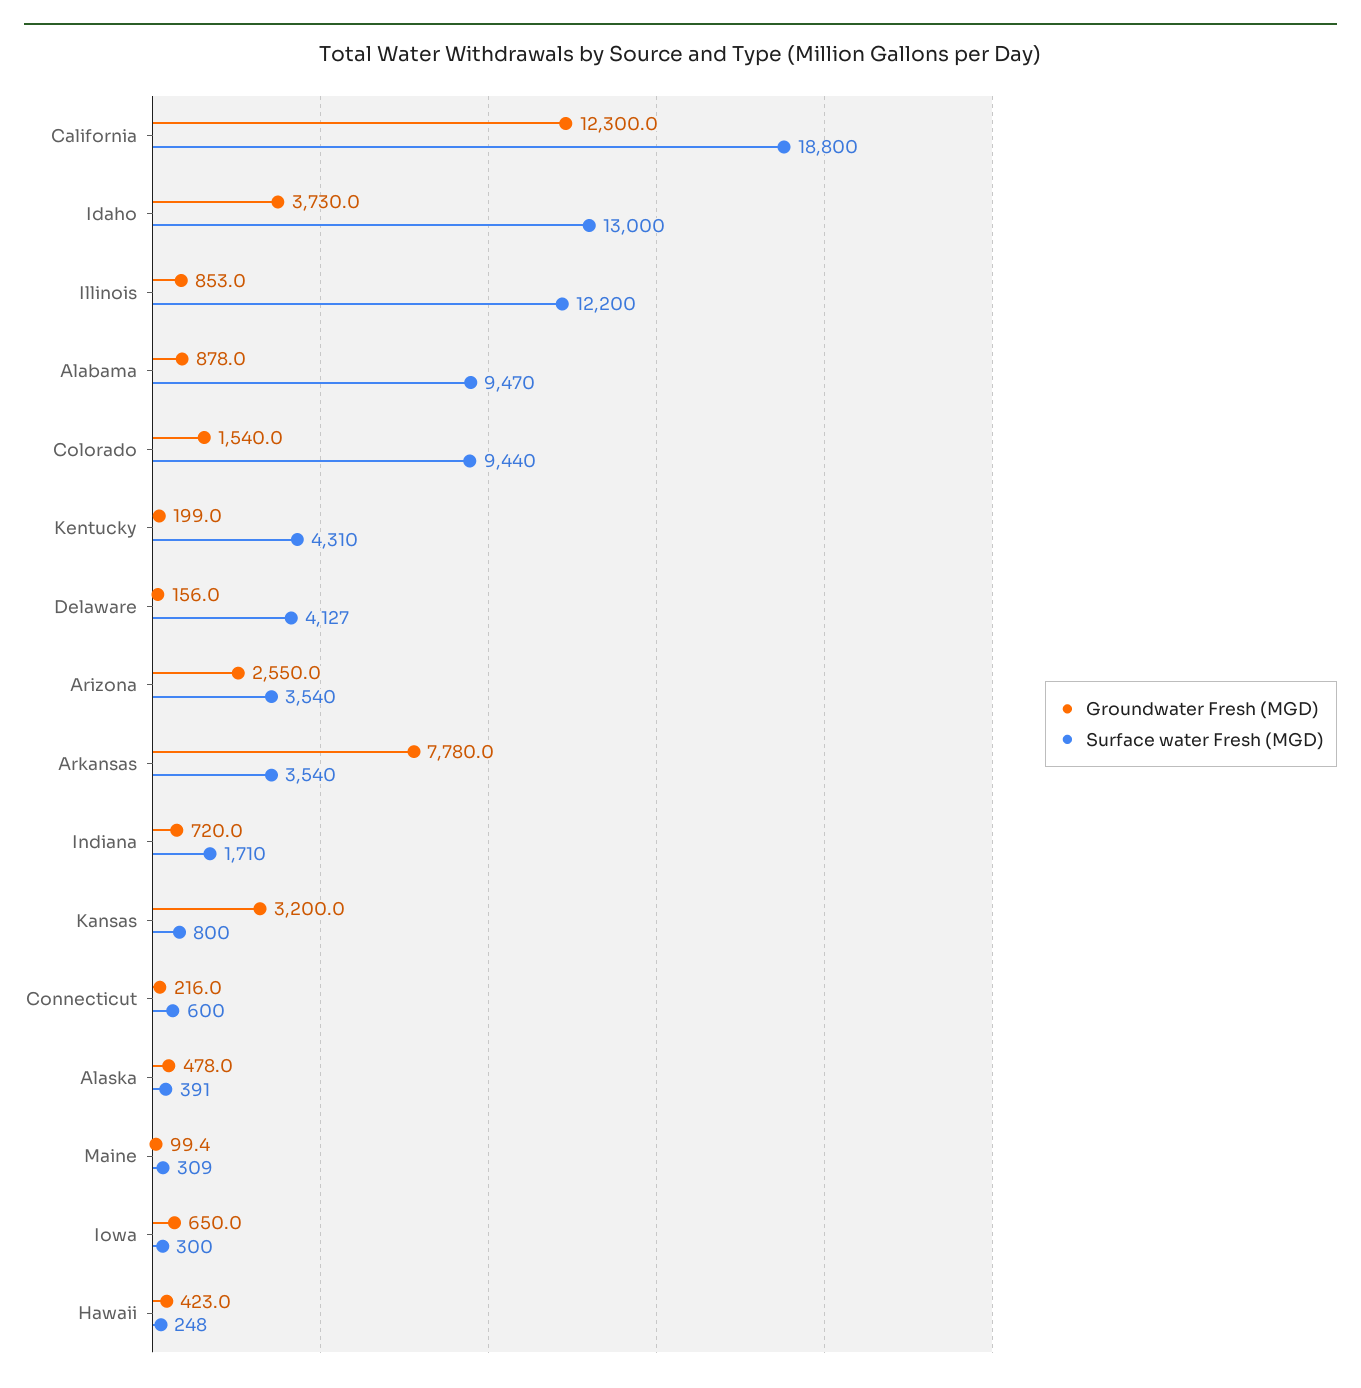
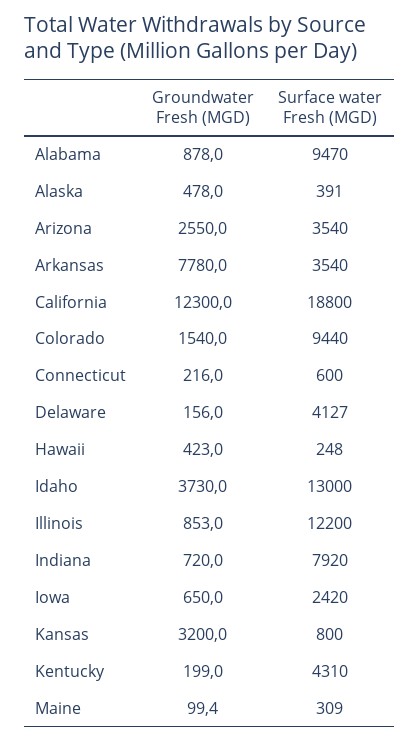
  {
    "Groundwater Fresh (MGD)": {
      "California": 12300,
      "Idaho": 3730,
      "Illinois": 853,
      "Alabama": 878,
      "Colorado": 1540,
      "Kentucky": 199,
      "Delaware": 156,
      "Arizona": 2550,
      "Arkansas": 7780,
      "Indiana": 720,
      "Kansas": 3200,
      "Connecticut": 216,
      "Alaska": 478,
      "Maine": 99.4,
      "Iowa": 650,
      "Hawaii": 423
    },
    "Surface water Fresh (MGD)": {
      "California": 18800,
      "Idaho": 13000,
      "Illinois": 12200,
      "Alabama": 9470,
      "Colorado": 9440,
      "Kentucky": 4310,
      "Delaware": 4127,
      "Arizona": 3540,
      "Arkansas": 3540,
-     "Indiana": 1710,
+     "Indiana": 7920,
      "Kansas": 800,
      "Connecticut": 600,
      "Alaska": 391,
      "Maine": 309,
-     "Iowa": 300,
+     "Iowa": 2420,
      "Hawaii": 248
    }
  }

